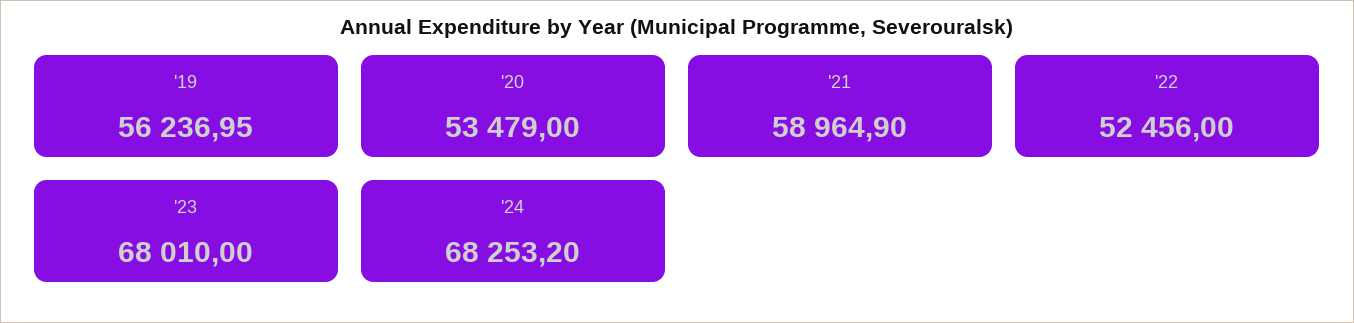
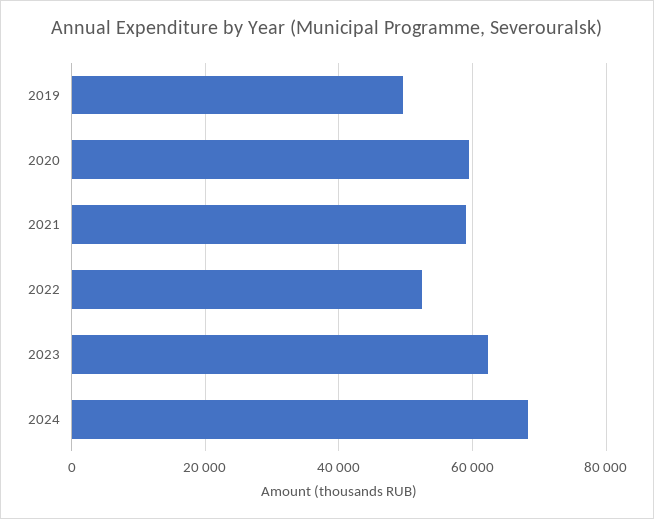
  {
-   "'19": 56236.95,
+   "'19": 50000,
-   "'20": 53479,
+   "'20": 60000,
    "'21": 58964.9,
    "'22": 52456,
-   "'23": 68010,
+   "'23": 62000,
    "'24": 68253.2
  }

